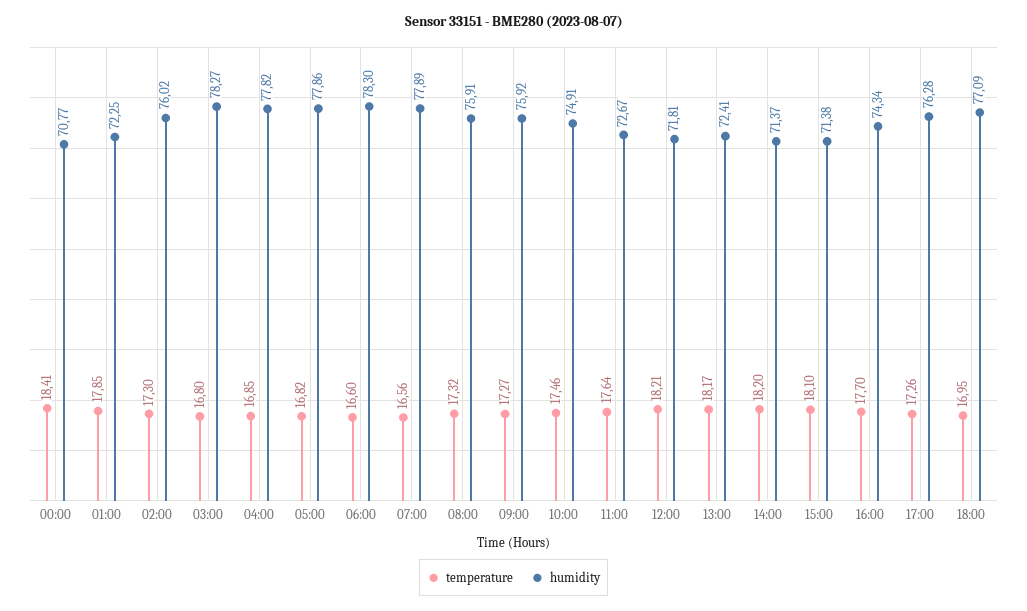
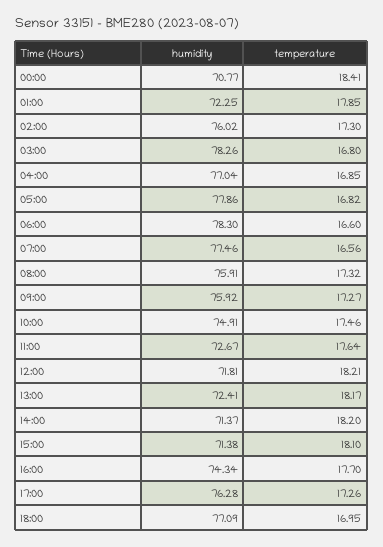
  {
    "temperature": {
      "00:00": 18.41,
      "01:00": 17.85,
      "02:00": 17.3,
      "03:00": 16.8,
      "04:00": 16.85,
      "05:00": 16.82,
      "06:00": 16.6,
      "07:00": 16.56,
      "08:00": 17.32,
      "09:00": 17.27,
      "10:00": 17.46,
      "11:00": 17.64,
      "12:00": 18.21,
      "13:00": 18.17,
      "14:00": 18.2,
      "15:00": 18.1,
      "16:00": 17.7,
      "17:00": 17.26,
      "18:00": 16.95
    },
    "humidity": {
      "00:00": 70.77,
      "01:00": 72.25,
      "02:00": 76.02,
-     "03:00": 78.27,
+     "03:00": 78.26,
-     "04:00": 77.82,
+     "04:00": 77.04,
      "05:00": 77.86,
      "06:00": 78.3,
-     "07:00": 77.89,
+     "07:00": 77.46,
      "08:00": 75.91,
      "09:00": 75.92,
      "10:00": 74.91,
      "11:00": 72.67,
      "12:00": 71.81,
      "13:00": 72.41,
      "14:00": 71.37,
      "15:00": 71.38,
      "16:00": 74.34,
      "17:00": 76.28,
      "18:00": 77.09
    }
  }

